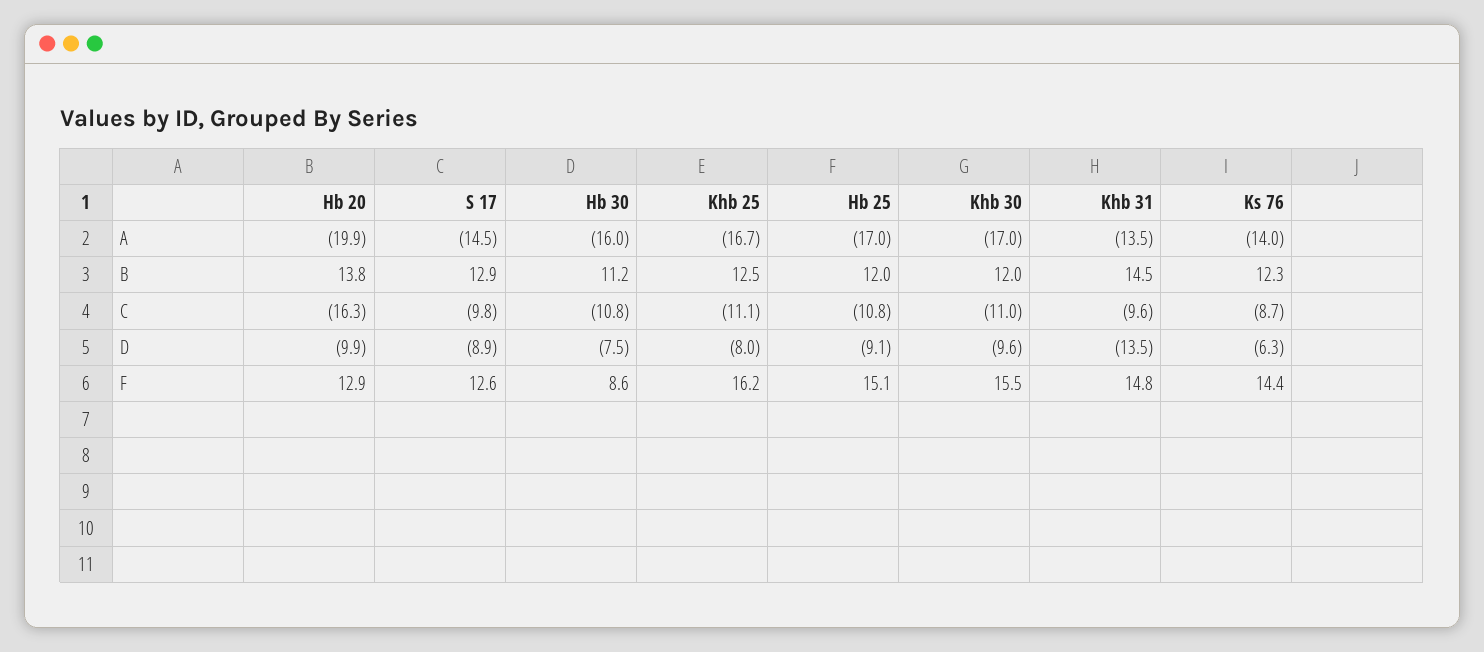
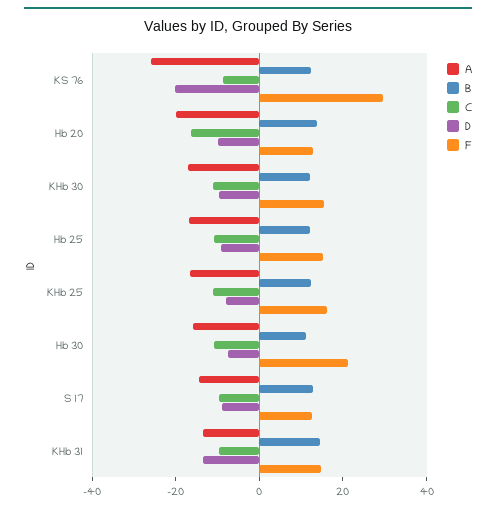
  {
    "A": {
      "Hb 20": -19.9,
      "S 17": -14.5,
      "Hb 30": -16,
      "Khb 25": -16.7,
      "Hb 25": -17,
      "Khb 30": -17,
      "Khb 31": -13.5,
-     "Ks 76": -14
+     "Ks 76": -25
    },
    "B": {
      "Hb 20": 13.8,
      "S 17": 12.9,
      "Hb 30": 11.2,
      "Khb 25": 12.5,
      "Hb 25": 12,
      "Khb 30": 12,
      "Khb 31": 14.5,
      "Ks 76": 12.3
    },
    "C": {
      "Hb 20": -16.3,
      "S 17": -9.8,
      "Hb 30": -10.8,
      "Khb 25": -11.1,
      "Hb 25": -10.8,
      "Khb 30": -11,
      "Khb 31": -9.6,
      "Ks 76": -8.7
    },
    "D": {
      "Hb 20": -9.9,
      "S 17": -8.9,
      "Hb 30": -7.5,
      "Khb 25": -8,
      "Hb 25": -9.1,
      "Khb 30": -9.6,
      "Khb 31": -13.5,
-     "Ks 76": -6.3
+     "Ks 76": -20
    },
    "F": {
      "Hb 20": 12.9,
      "S 17": 12.6,
-     "Hb 30": 8.6,
+     "Hb 30": 20,
      "Khb 25": 16.2,
      "Hb 25": 15.1,
      "Khb 30": 15.5,
      "Khb 31": 14.8,
-     "Ks 76": 14.4
+     "Ks 76": 30
    }
  }

